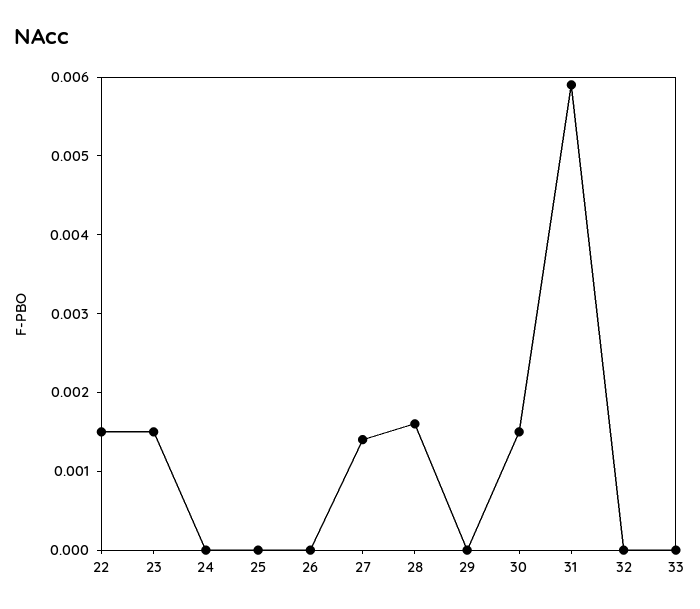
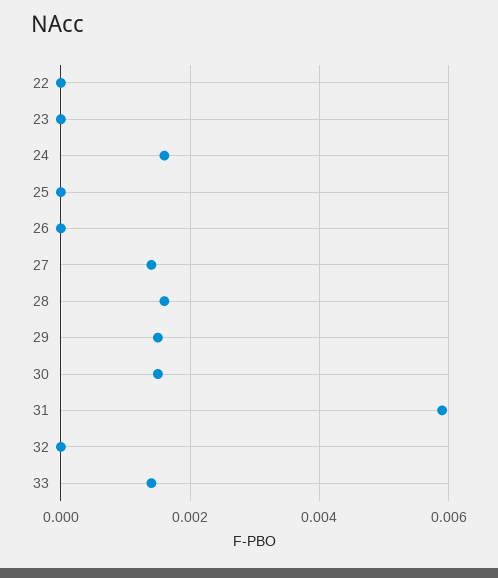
  {
-   "22": 0.0015,
+   "22": 0,
-   "23": 0.0015,
+   "23": 0,
-   "24": 0,
+   "24": 0.0015,
    "25": 0,
    "26": 0,
    "27": 0.0015,
    "28": 0.0015,
-   "29": 0,
+   "29": 0.0015,
    "30": 0.0015,
    "31": 0.006,
    "32": 0,
-   "33": 0
+   "33": 0.0015
  }

